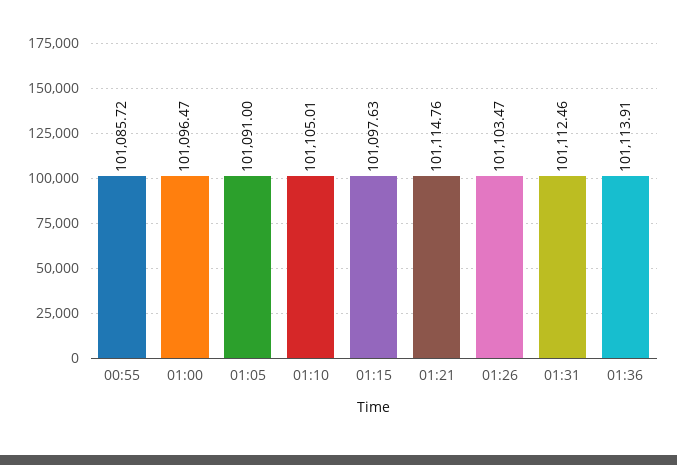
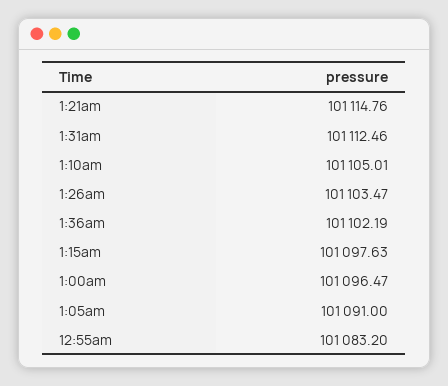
  {
-   "00:55": 101085.72,
+   "00:55": 101083.2,
    "01:00": 101096.47,
    "01:05": 101091,
    "01:10": 101105.01,
    "01:15": 101097.63,
    "01:21": 101114.76,
    "01:26": 101103.47,
    "01:31": 101112.46,
-   "01:36": 101113.91
+   "01:36": 101102.19
  }

